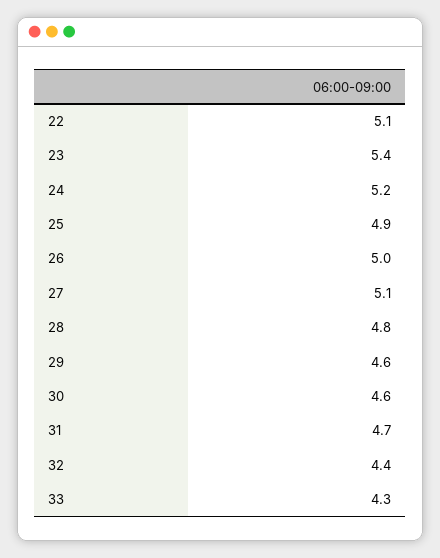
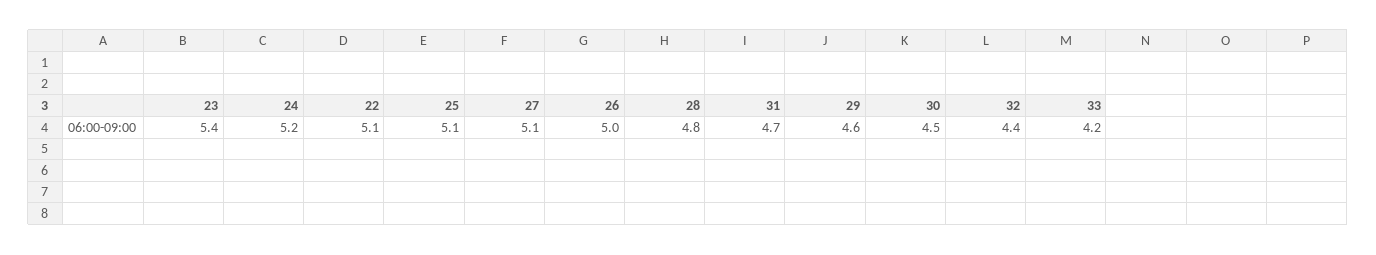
  {
    "22": 5.1,
    "23": 5.4,
    "24": 5.2,
-   "25": 4.9,
+   "25": 5.1,
    "26": 5,
    "27": 5.1,
    "28": 4.8,
    "29": 4.6,
-   "30": 4.6,
+   "30": 4.5,
    "31": 4.7,
    "32": 4.4,
-   "33": 4.3
+   "33": 4.2
  }

